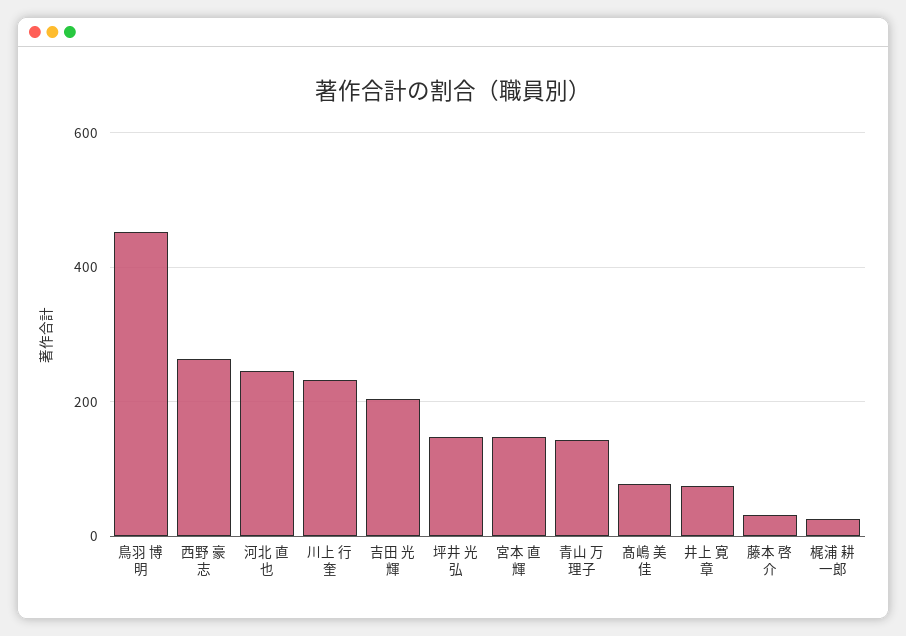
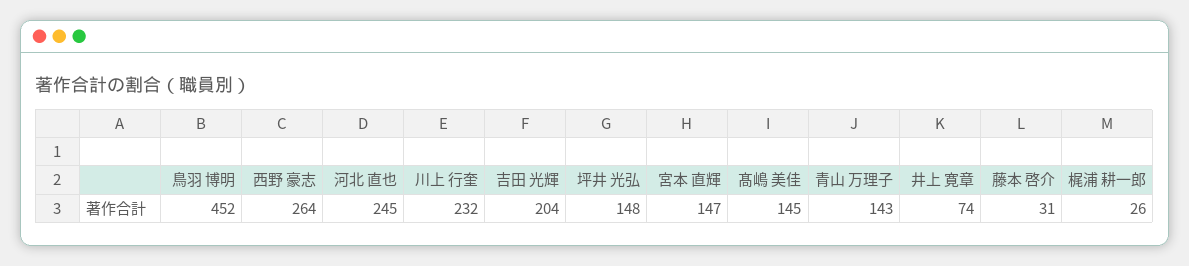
  {
    "鳥羽 博明": 452,
    "西野 豪志": 264,
    "河北 直也": 245,
    "川上 行奎": 232,
    "吉田 光輝": 204,
    "坪井 光弘": 148,
    "宮本 直輝": 147,
    "青山 万理子": 143,
-   "髙嶋 美佳": 80,
+   "髙嶋 美佳": 145,
    "井上 寛章": 74,
    "藤本 啓介": 31,
    "梶浦 耕一郎": 26
  }

